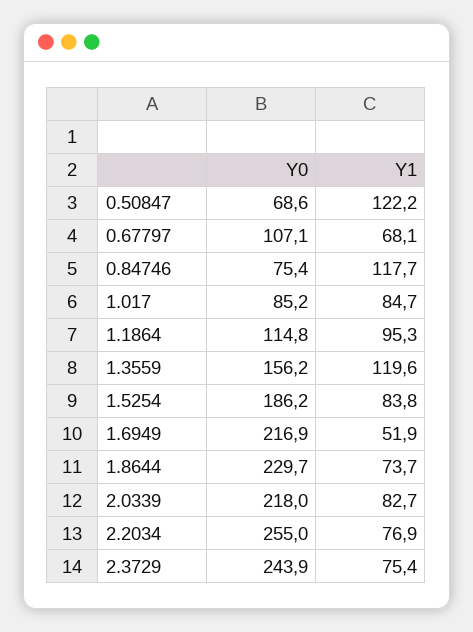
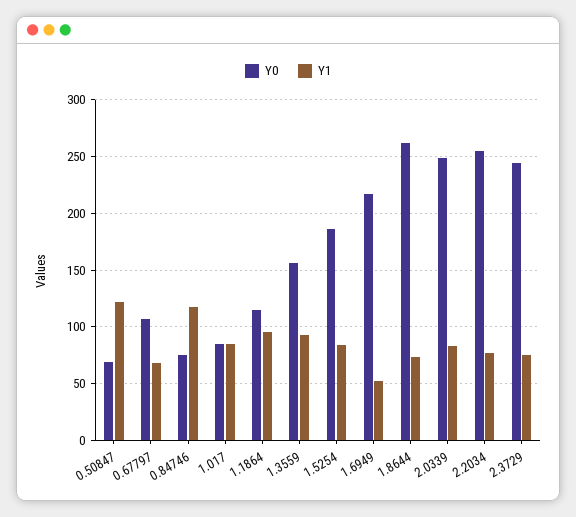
  {
    "Y0": {
      "0.50847": 68.6,
      "0.67797": 107.1,
      "0.84746": 75.4,
      "1.017": 85.2,
      "1.1864": 114.8,
      "1.3559": 156.2,
      "1.5254": 186.2,
      "1.6949": 216.9,
-     "1.8644": 229.7,
+     "1.8644": 260,
-     "2.0339": 218,
+     "2.0339": 250,
      "2.2034": 255,
      "2.3729": 243.9
    },
    "Y1": {
      "0.50847": 122.2,
      "0.67797": 68.1,
      "0.84746": 117.7,
      "1.017": 84.7,
      "1.1864": 95.3,
-     "1.3559": 119.6,
+     "1.3559": 90,
      "1.5254": 83.8,
      "1.6949": 51.9,
      "1.8644": 73.7,
      "2.0339": 82.7,
      "2.2034": 76.9,
      "2.3729": 75.4
    }
  }

